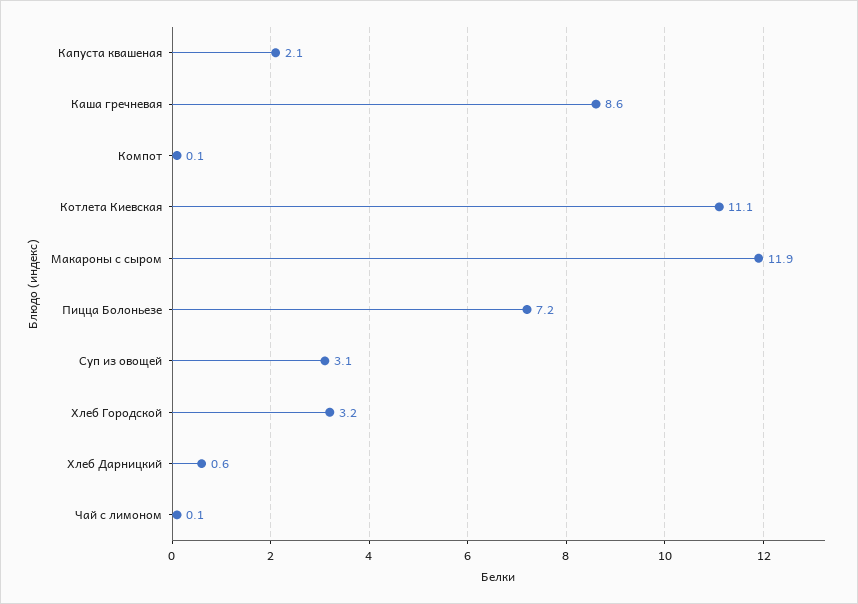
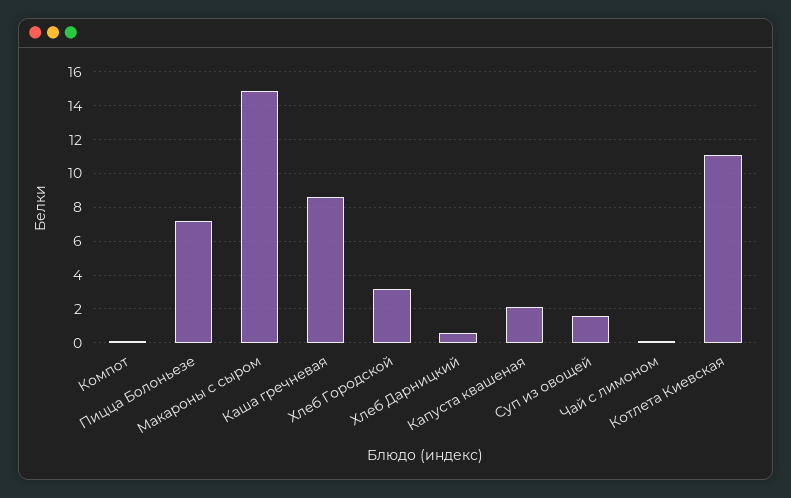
  {
    "Капуста квашеная": 2.1,
    "Каша гречневая": 8.6,
    "Компот": 0.1,
    "Котлета Киевская": 11.1,
-   "Макароны с сыром": 11.9,
+   "Макароны с сыром": 15,
    "Пицца Болоньезе": 7.2,
-   "Суп из овощей": 3.1,
+   "Суп из овощей": 1.5,
    "Хлеб Городской": 3.2,
    "Хлеб Дарницкий": 0.6,
    "Чай с лимоном": 0.1
  }

